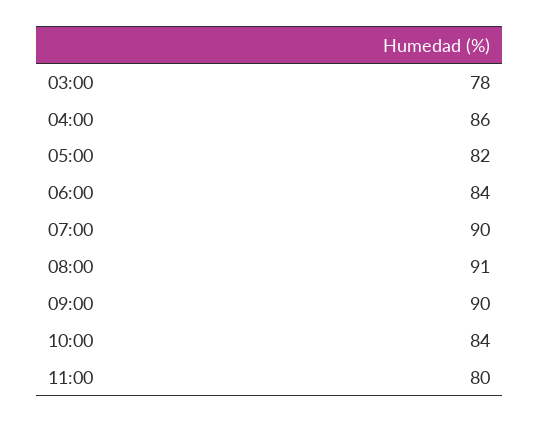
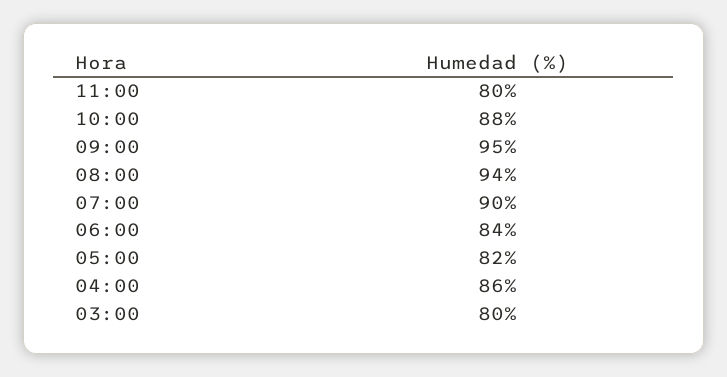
  {
-   "03:00": 78,
+   "03:00": 80,
    "04:00": 86,
    "05:00": 82,
    "06:00": 84,
    "07:00": 90,
-   "08:00": 91,
+   "08:00": 94,
-   "09:00": 90,
+   "09:00": 95,
-   "10:00": 84,
+   "10:00": 88,
    "11:00": 80
  }

